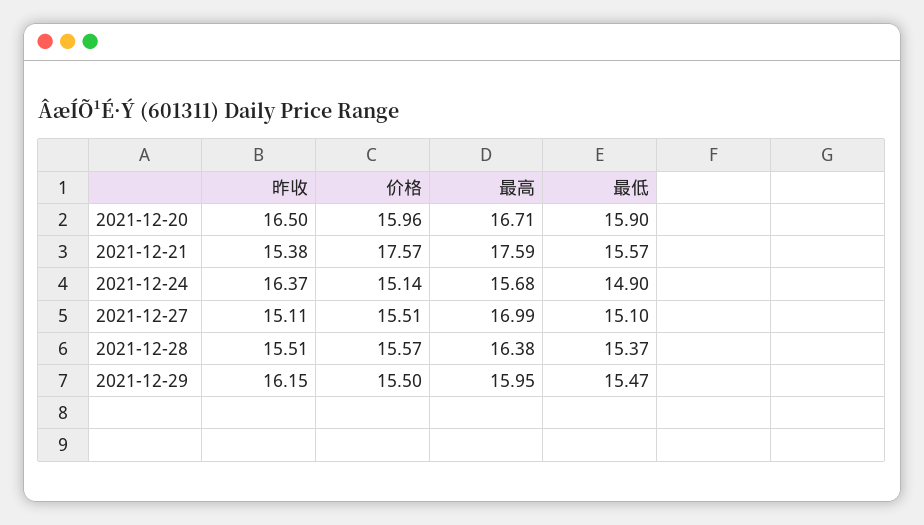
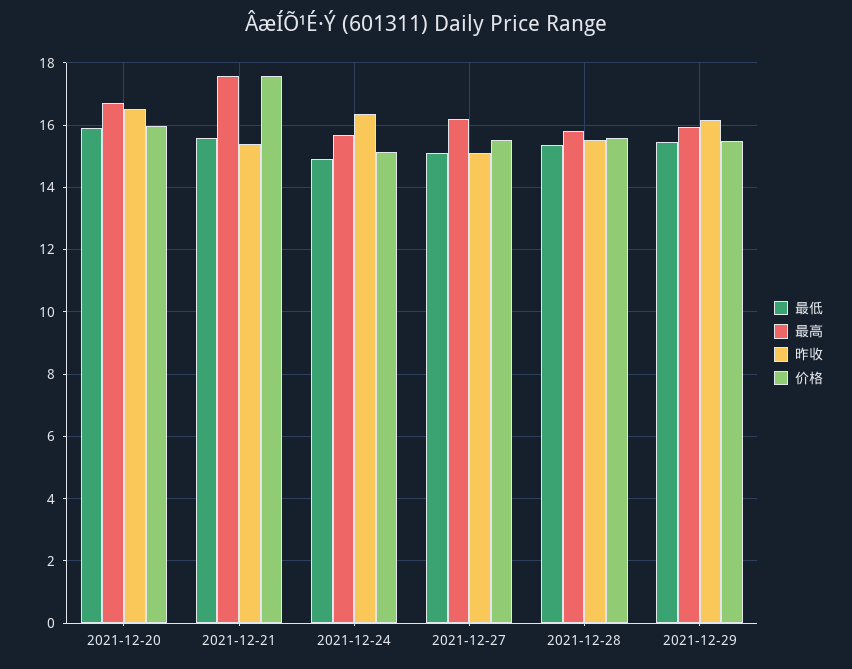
  {
    "昨收": {
      "2021-12-20": 16.5,
      "2021-12-21": 15.38,
      "2021-12-24": 16.37,
      "2021-12-27": 15.11,
      "2021-12-28": 15.51,
      "2021-12-29": 16.15
    },
    "价格": {
      "2021-12-20": 15.96,
      "2021-12-21": 17.57,
      "2021-12-24": 15.14,
      "2021-12-27": 15.51,
      "2021-12-28": 15.57,
      "2021-12-29": 15.5
    },
    "最高": {
      "2021-12-20": 16.71,
      "2021-12-21": 17.59,
      "2021-12-24": 15.68,
-     "2021-12-27": 16.99,
+     "2021-12-27": 16.2,
-     "2021-12-28": 16.38,
+     "2021-12-28": 15.8,
      "2021-12-29": 15.95
    },
    "最低": {
      "2021-12-20": 15.9,
      "2021-12-21": 15.57,
      "2021-12-24": 14.9,
      "2021-12-27": 15.1,
      "2021-12-28": 15.37,
      "2021-12-29": 15.47
    }
  }

